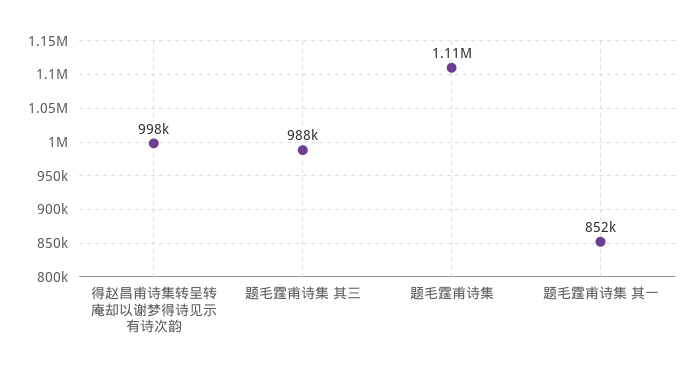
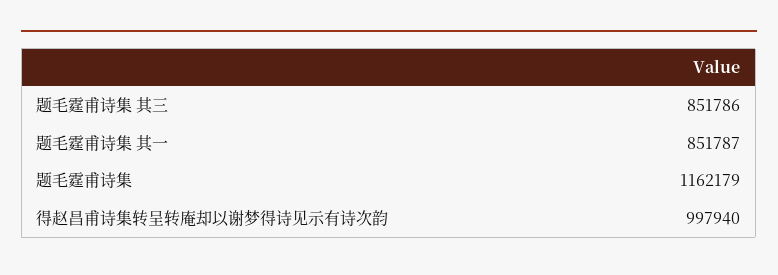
  {
    "得赵昌甫诗集转呈转庵却以谢梦得诗见示有诗次韵": 997940,
-   "题毛霆甫诗集 其三": 988000,
+   "题毛霆甫诗集 其三": 851786,
-   "题毛霆甫诗集": 1110000,
+   "题毛霆甫诗集": 1162179,
    "题毛霆甫诗集 其一": 851787
  }

